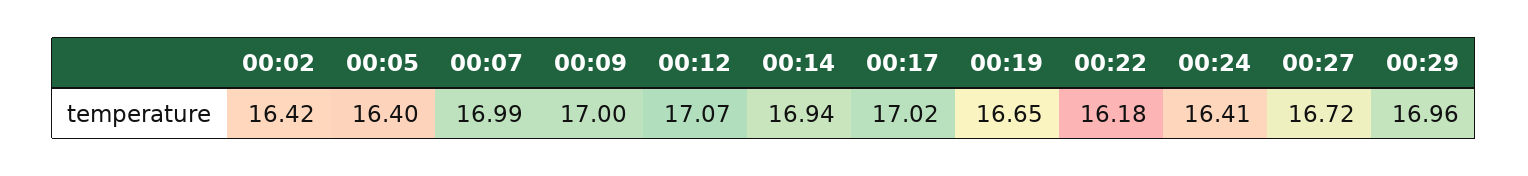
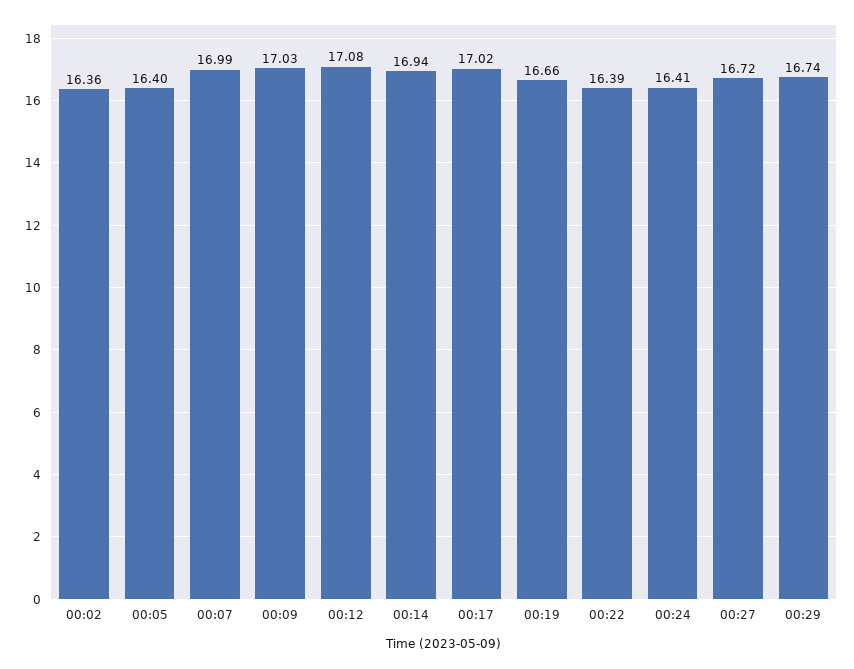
  {
-   "00:02": 16.42,
+   "00:02": 16.36,
    "00:05": 16.4,
    "00:07": 16.99,
-   "00:09": 17,
+   "00:09": 17.03,
-   "00:12": 17.07,
+   "00:12": 17.08,
    "00:14": 16.94,
    "00:17": 17.02,
-   "00:19": 16.65,
+   "00:19": 16.66,
-   "00:22": 16.18,
+   "00:22": 16.39,
    "00:24": 16.41,
    "00:27": 16.72,
-   "00:29": 16.96
+   "00:29": 16.74
  }

